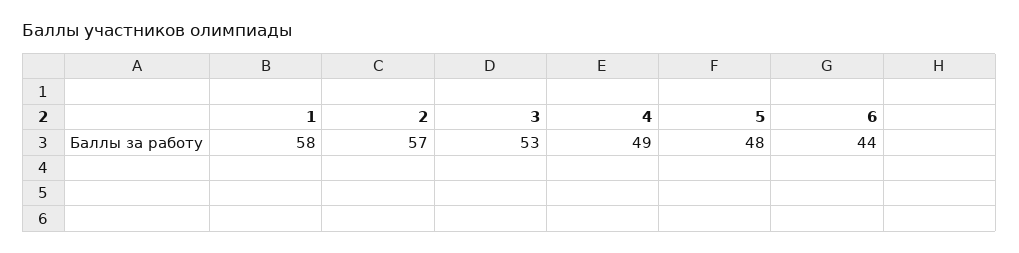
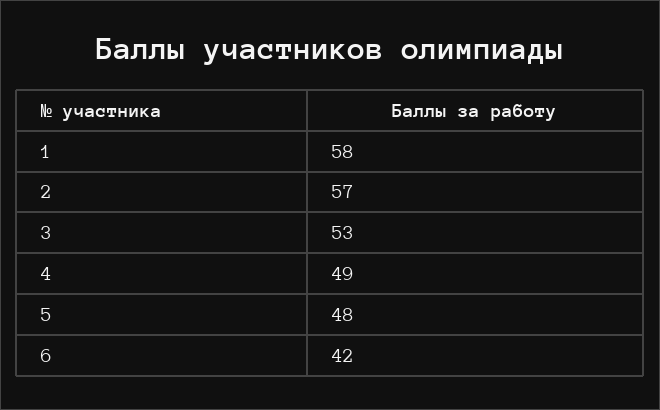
  {
    "1": 58,
    "2": 57,
    "3": 53,
    "4": 49,
    "5": 48,
-   "6": 44
+   "6": 42
  }

